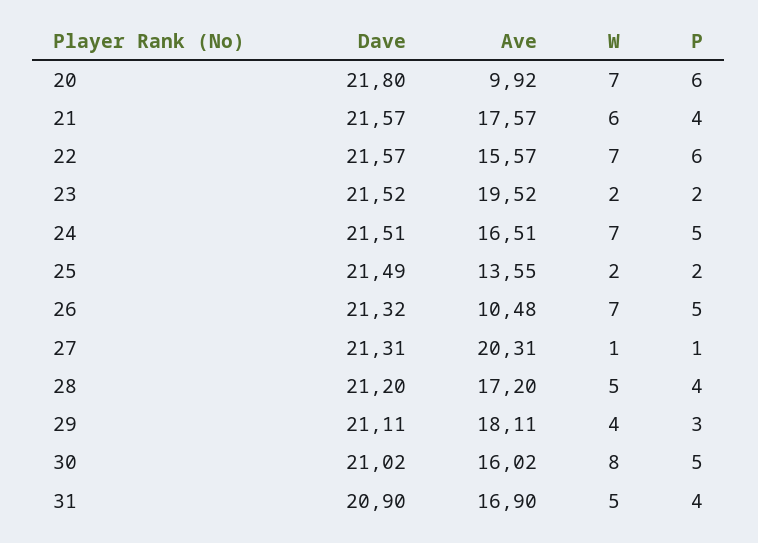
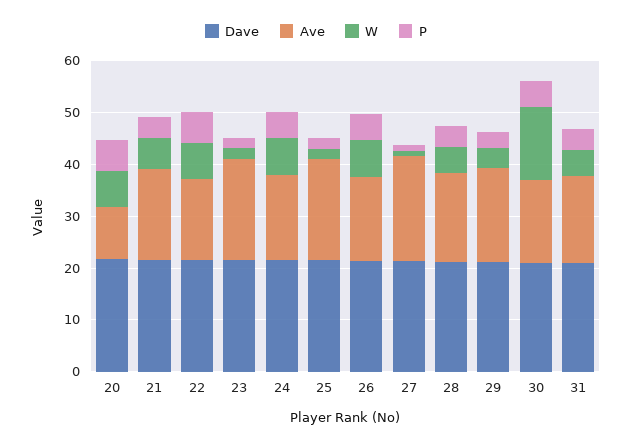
  {
    "Dave": {
      "20": 21.8,
      "21": 21.57,
      "22": 21.57,
      "23": 21.52,
      "24": 21.51,
      "25": 21.49,
      "26": 21.32,
      "27": 21.31,
      "28": 21.2,
      "29": 21.11,
      "30": 21.02,
      "31": 20.9
    },
    "Ave": {
      "20": 9.92,
      "21": 17.57,
      "22": 15.57,
      "23": 19.52,
      "24": 16.51,
-     "25": 13.55,
+     "25": 20,
-     "26": 10.48,
+     "26": 16,
      "27": 20.31,
      "28": 17.2,
      "29": 18.11,
      "30": 16.02,
      "31": 16.9
    },
    "W": {
      "20": 7,
      "21": 6,
      "22": 7,
      "23": 2,
      "24": 7,
      "25": 2,
      "26": 7,
      "27": 1,
      "28": 5,
      "29": 4,
-     "30": 8,
+     "30": 14,
      "31": 5
    },
    "P": {
      "20": 6,
      "21": 4,
      "22": 6,
      "23": 2,
      "24": 5,
      "25": 2,
      "26": 5,
      "27": 1,
      "28": 4,
      "29": 3,
      "30": 5,
      "31": 4
    }
  }

